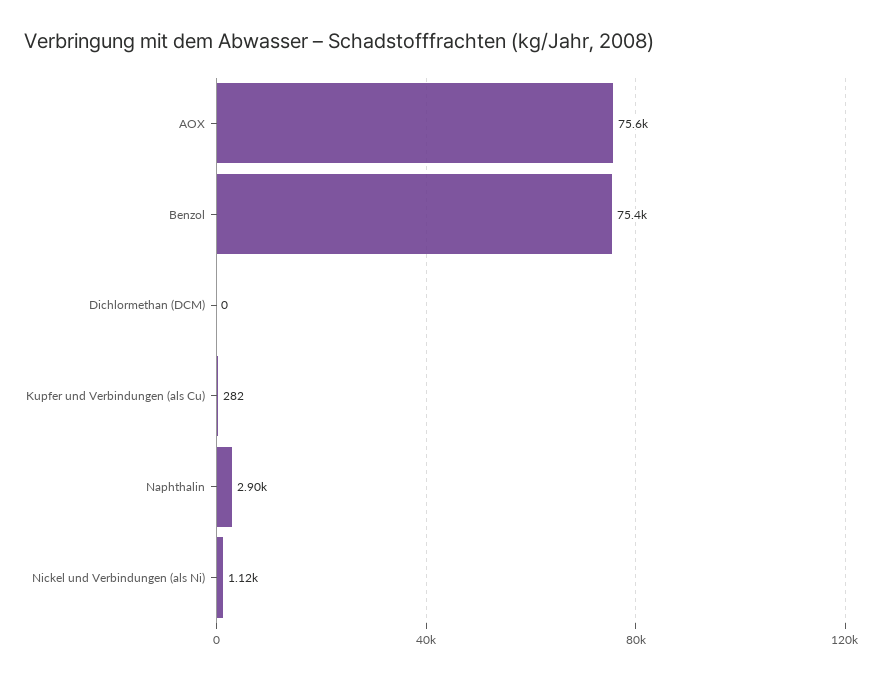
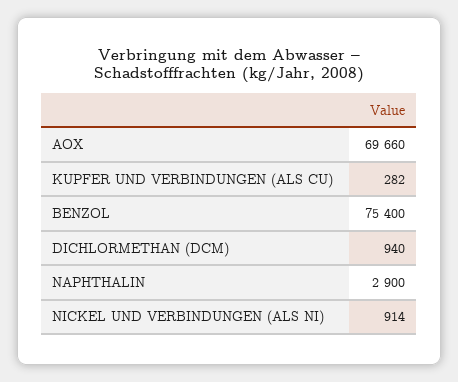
  {
-   "AOX": 75600,
+   "AOX": 69660,
    "Benzol": 75400,
-   "Dichlormethan (DCM)": 0,
+   "Dichlormethan (DCM)": 940,
    "Kupfer und Verbindungen (als Cu)": 282,
    "Naphthalin": 2900,
-   "Nickel und Verbindungen (als Ni)": 1120
+   "Nickel und Verbindungen (als Ni)": 914
  }

